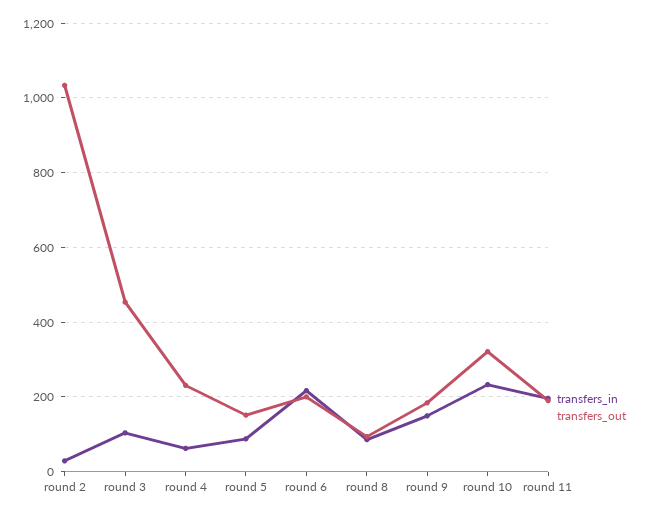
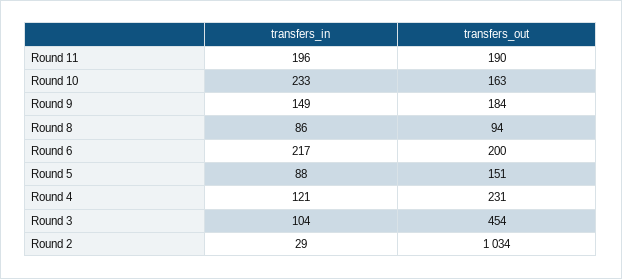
  {
    "transfers_in": {
      "round 2": 29,
      "round 3": 104,
-     "round 4": 60,
+     "round 4": 121,
      "round 5": 88,
      "round 6": 217,
      "round 8": 86,
      "round 9": 149,
      "round 10": 233,
      "round 11": 196
    },
    "transfers_out": {
      "round 2": 1034,
      "round 3": 454,
      "round 4": 231,
      "round 5": 151,
      "round 6": 200,
      "round 8": 94,
      "round 9": 184,
-     "round 10": 320,
+     "round 10": 163,
      "round 11": 190
    }
  }

